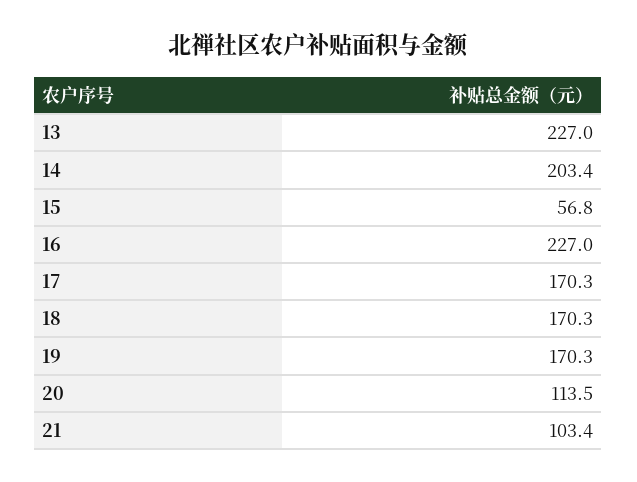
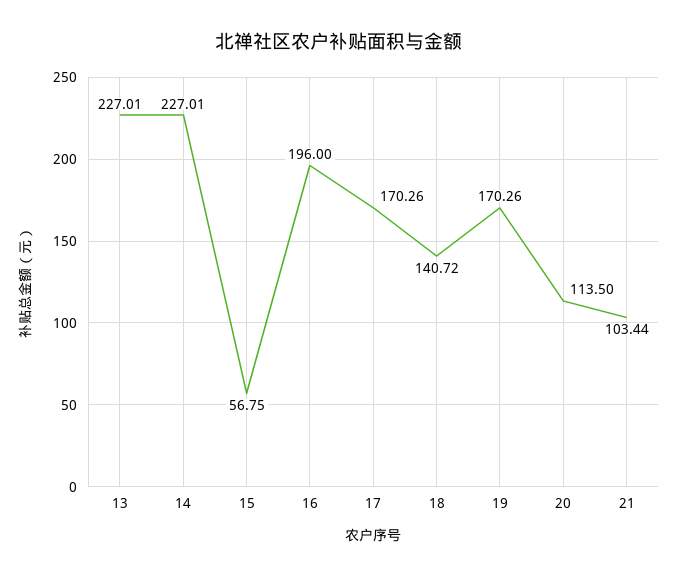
  {
    "13": 227.01,
-   "14": 203.4,
+   "14": 227.01,
    "15": 56.75,
-   "16": 227,
+   "16": 196,
    "17": 170.26,
-   "18": 170.3,
+   "18": 140.72,
    "19": 170.26,
    "20": 113.5,
    "21": 103.44
  }

